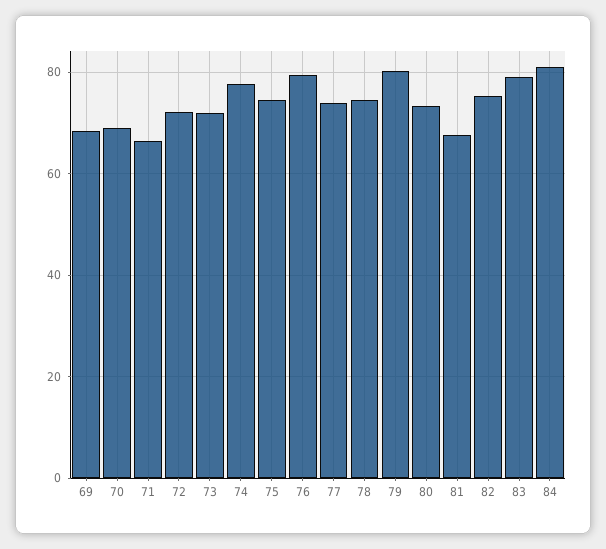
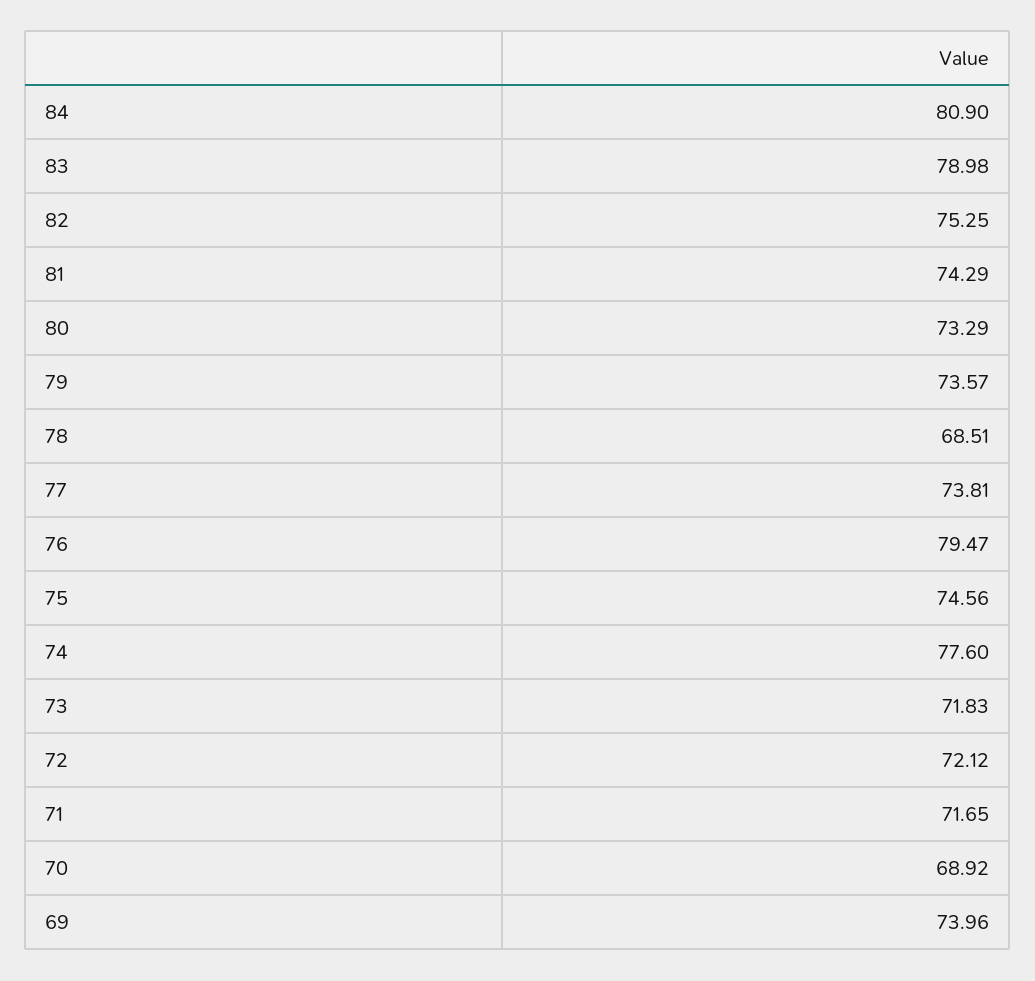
  {
-   "69": 68,
+   "69": 73.96,
    "70": 68.92,
-   "71": 66,
+   "71": 71.65,
    "72": 72.12,
    "73": 71.83,
    "74": 77.6,
    "75": 74.56,
    "76": 79.47,
    "77": 73.81,
-   "78": 74,
+   "78": 68.51,
-   "79": 80,
+   "79": 73.57,
    "80": 73.29,
-   "81": 68,
+   "81": 74.29,
    "82": 75.25,
    "83": 78.98,
    "84": 80.9
  }

